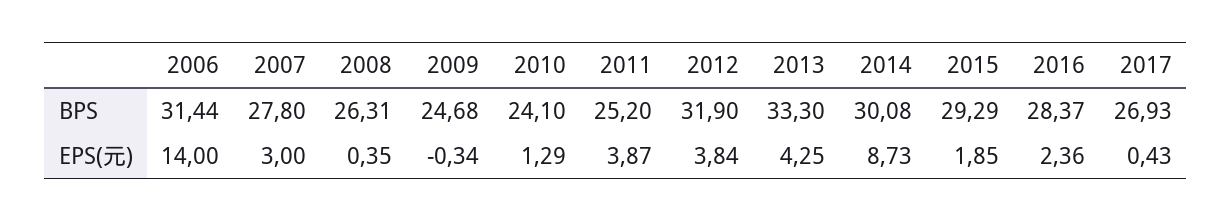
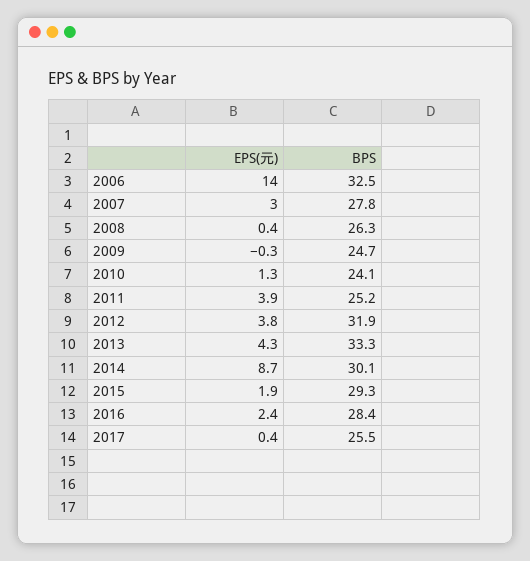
  {
    "2006": {
-     "BPS": 31.44,
+     "BPS": 32.5,
      "EPS(元)": 14
    },
    "2007": {
      "BPS": 27.8,
      "EPS(元)": 3
    },
    "2008": {
      "BPS": 26.31,
      "EPS(元)": 0.35
    },
    "2009": {
      "BPS": 24.68,
      "EPS(元)": -0.34
    },
    "2010": {
      "BPS": 24.1,
      "EPS(元)": 1.29
    },
    "2011": {
      "BPS": 25.2,
      "EPS(元)": 3.87
    },
    "2012": {
      "BPS": 31.9,
      "EPS(元)": 3.84
    },
    "2013": {
      "BPS": 33.3,
      "EPS(元)": 4.25
    },
    "2014": {
      "BPS": 30.08,
      "EPS(元)": 8.73
    },
    "2015": {
      "BPS": 29.29,
      "EPS(元)": 1.85
    },
    "2016": {
      "BPS": 28.37,
      "EPS(元)": 2.36
    },
    "2017": {
-     "BPS": 26.93,
+     "BPS": 25.5,
      "EPS(元)": 0.43
    }
  }

